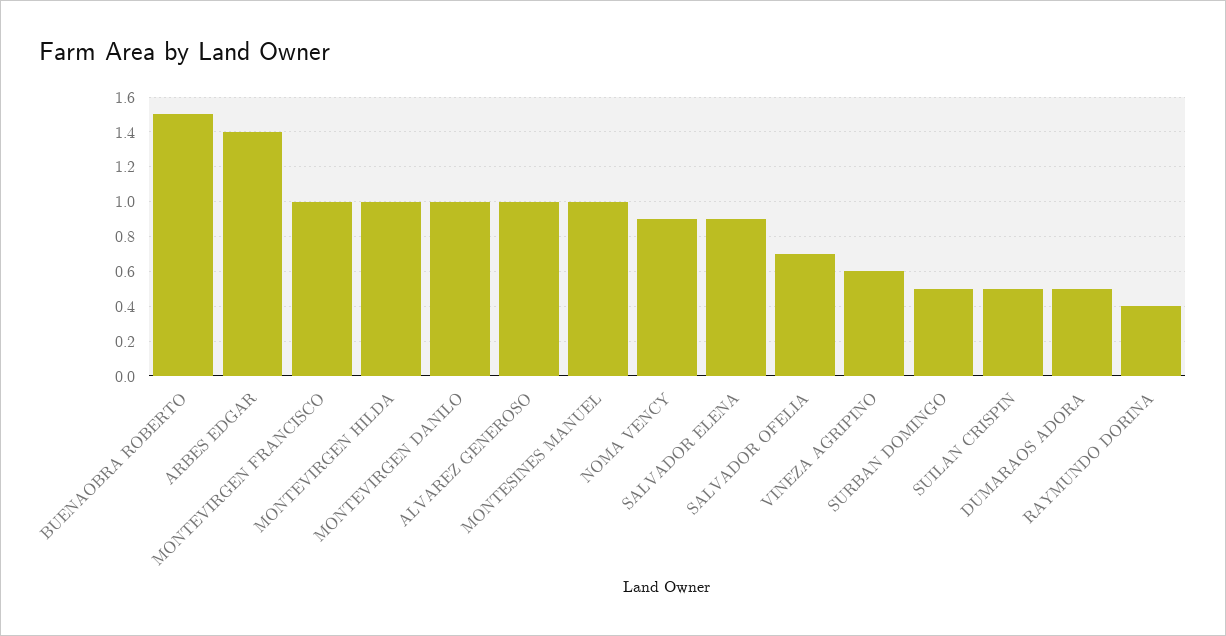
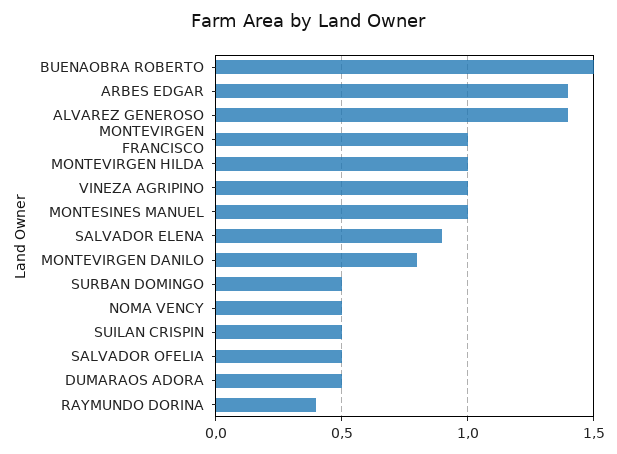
  {
    "BUENAOBRA ROBERTO": 1.5,
    "ARBES EDGAR": 1.4,
    "MONTEVIRGEN FRANCISCO": 1,
    "MONTEVIRGEN HILDA": 1,
-   "MONTEVIRGEN DANILO": 1,
+   "MONTEVIRGEN DANILO": 0.8,
-   "ALVAREZ GENEROSO": 1,
+   "ALVAREZ GENEROSO": 1.4,
    "MONTESINES MANUEL": 1,
-   "NOMA VENCY": 0.9,
+   "NOMA VENCY": 0.5,
    "SALVADOR ELENA": 0.9,
-   "SALVADOR OFELIA": 0.7,
+   "SALVADOR OFELIA": 0.5,
-   "VINEZA AGRIPINO": 0.6,
+   "VINEZA AGRIPINO": 1,
    "SURBAN DOMINGO": 0.5,
    "SUILAN CRISPIN": 0.5,
    "DUMARAOS ADORA": 0.5,
    "RAYMUNDO DORINA": 0.4
  }

